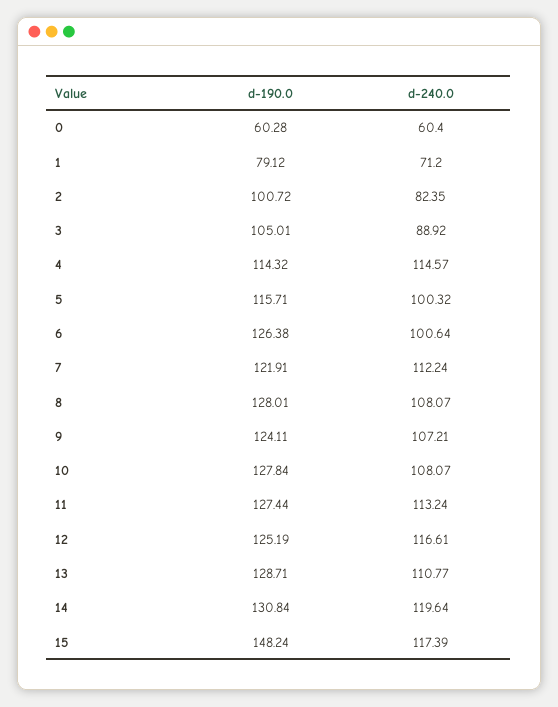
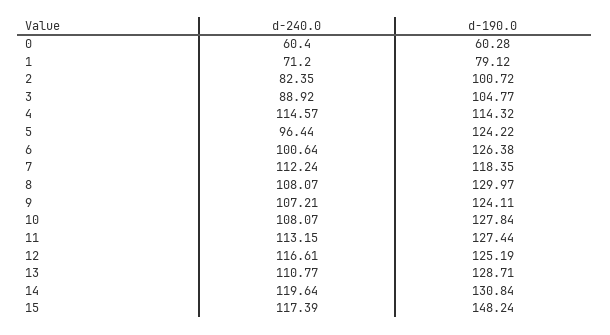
  {
    "d-190.0": {
      "0": 60.28,
      "1": 79.12,
      "2": 100.72,
-     "3": 105.01,
+     "3": 104.77,
      "4": 114.32,
-     "5": 115.71,
+     "5": 124.22,
      "6": 126.38,
-     "7": 121.91,
+     "7": 118.35,
-     "8": 128.01,
+     "8": 129.97,
      "9": 124.11,
      "10": 127.84,
      "11": 127.44,
      "12": 125.19,
      "13": 128.71,
      "14": 130.84,
      "15": 148.24
    },
    "d-240.0": {
      "0": 60.4,
      "1": 71.2,
      "2": 82.35,
      "3": 88.92,
      "4": 114.57,
-     "5": 100.32,
+     "5": 96.44,
      "6": 100.64,
      "7": 112.24,
      "8": 108.07,
      "9": 107.21,
      "10": 108.07,
-     "11": 113.24,
+     "11": 113.15,
      "12": 116.61,
      "13": 110.77,
      "14": 119.64,
      "15": 117.39
    }
  }

